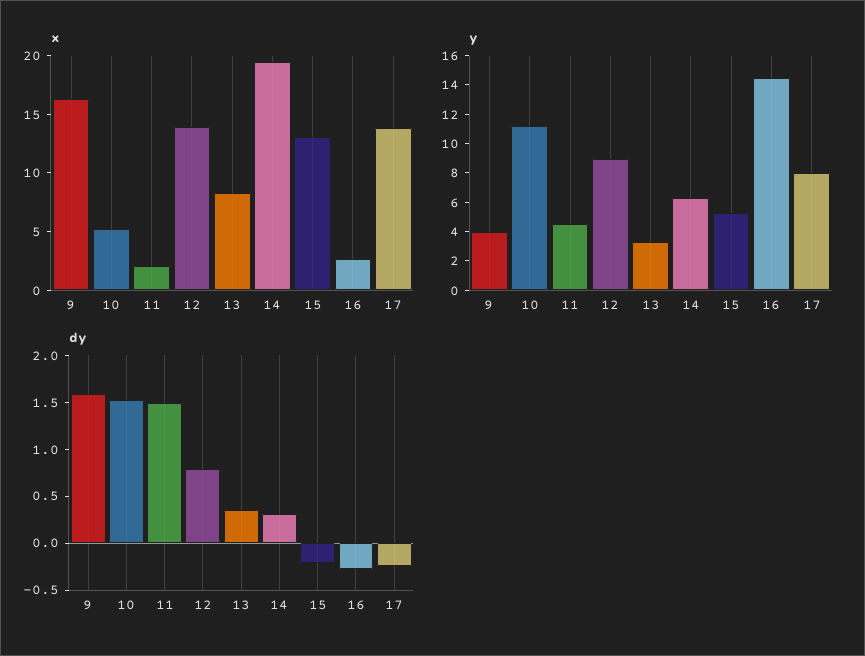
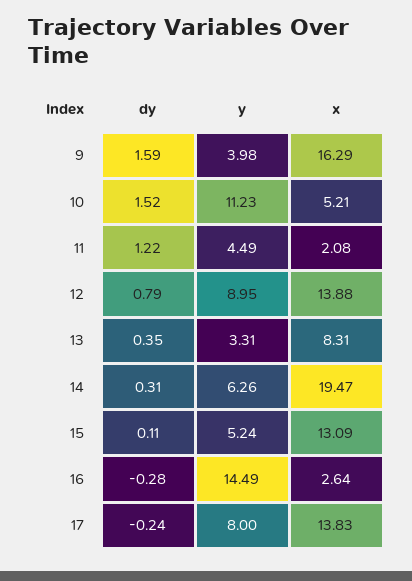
  {
    "x": {
      "9": 16.29,
      "10": 5.21,
      "11": 2.08,
      "12": 13.88,
      "13": 8.31,
      "14": 19.47,
      "15": 13.09,
      "16": 2.64,
      "17": 13.83
    },
    "y": {
      "9": 3.98,
      "10": 11.23,
      "11": 4.49,
      "12": 8.95,
      "13": 3.31,
      "14": 6.26,
      "15": 5.24,
      "16": 14.49,
      "17": 8
    },
    "dy": {
      "9": 1.59,
      "10": 1.52,
-     "11": 1.5,
+     "11": 1.22,
      "12": 0.79,
      "13": 0.35,
      "14": 0.31,
-     "15": -0.2,
+     "15": 0.11,
      "16": -0.28,
      "17": -0.24
    }
  }

